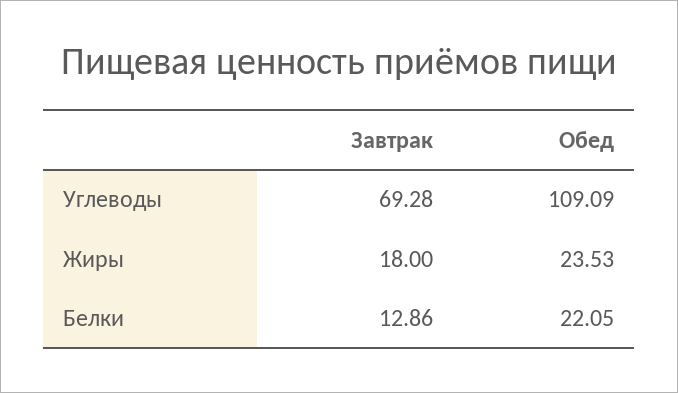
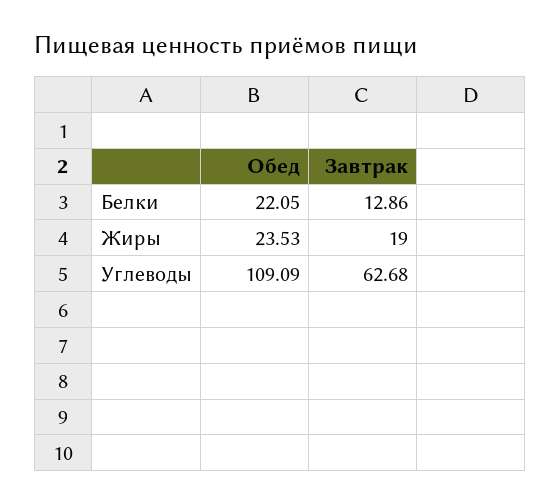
  {
    "Завтрак": {
-     "Углеводы": 69.28,
+     "Углеводы": 62.68,
-     "Жиры": 18,
+     "Жиры": 19,
      "Белки": 12.86
    },
    "Обед": {
      "Углеводы": 109.09,
      "Жиры": 23.53,
      "Белки": 22.05
    }
  }

